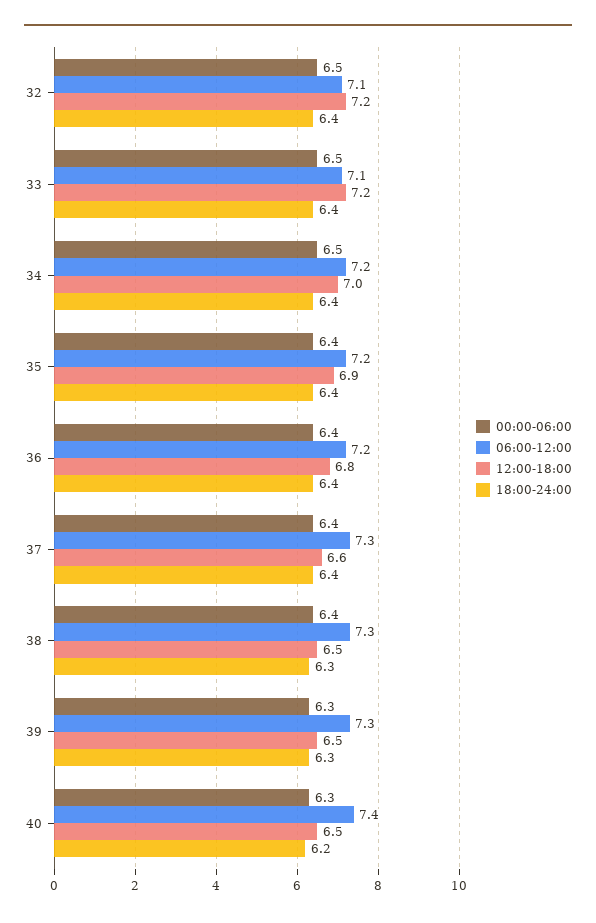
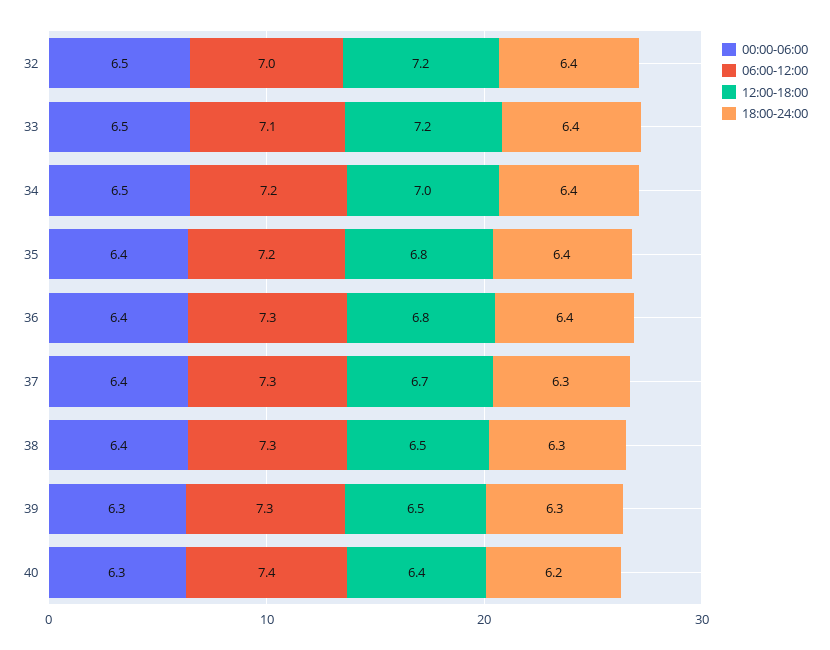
  {
    "00:00-06:00": {
      "32": 6.5,
      "33": 6.5,
      "34": 6.5,
      "35": 6.4,
      "36": 6.4,
      "37": 6.4,
      "38": 6.4,
      "39": 6.3,
      "40": 6.3
    },
    "06:00-12:00": {
-     "32": 7.1,
+     "32": 7,
      "33": 7.1,
      "34": 7.2,
      "35": 7.2,
-     "36": 7.2,
+     "36": 7.3,
      "37": 7.3,
      "38": 7.3,
      "39": 7.3,
      "40": 7.4
    },
    "12:00-18:00": {
      "32": 7.2,
      "33": 7.2,
      "34": 7,
-     "35": 6.9,
+     "35": 6.8,
      "36": 6.8,
-     "37": 6.6,
+     "37": 6.7,
      "38": 6.5,
      "39": 6.5,
-     "40": 6.5
+     "40": 6.4
    },
    "18:00-24:00": {
      "32": 6.4,
      "33": 6.4,
      "34": 6.4,
      "35": 6.4,
      "36": 6.4,
-     "37": 6.4,
+     "37": 6.3,
      "38": 6.3,
      "39": 6.3,
      "40": 6.2
    }
  }

